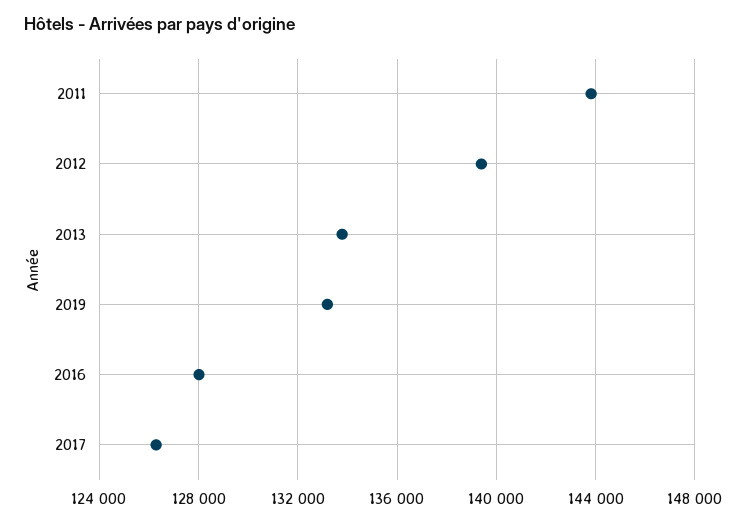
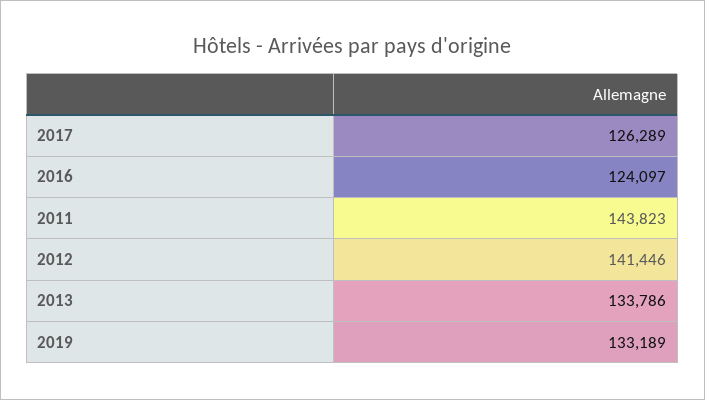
  {
    "2011": 143823,
-   "2012": 139500,
+   "2012": 141446,
    "2013": 133786,
    "2019": 133189,
-   "2016": 128000,
+   "2016": 124097,
    "2017": 126289
  }

